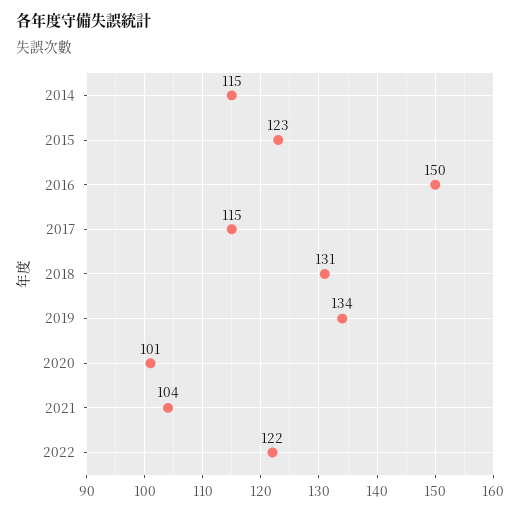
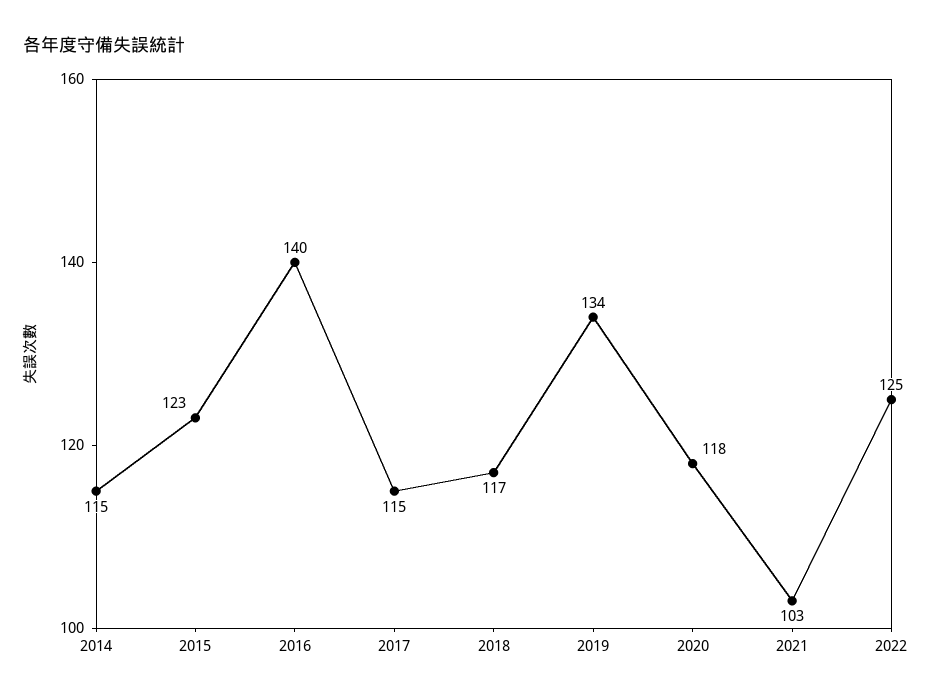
  {
    "2014": 115,
    "2015": 123,
-   "2016": 150,
+   "2016": 140,
    "2017": 115,
-   "2018": 131,
+   "2018": 117,
    "2019": 134,
-   "2020": 101,
+   "2020": 118,
-   "2021": 104,
+   "2021": 103,
-   "2022": 122
+   "2022": 125
  }

